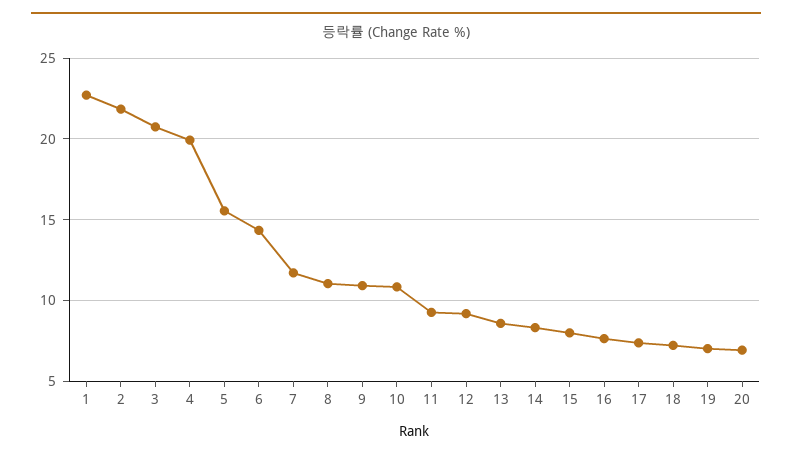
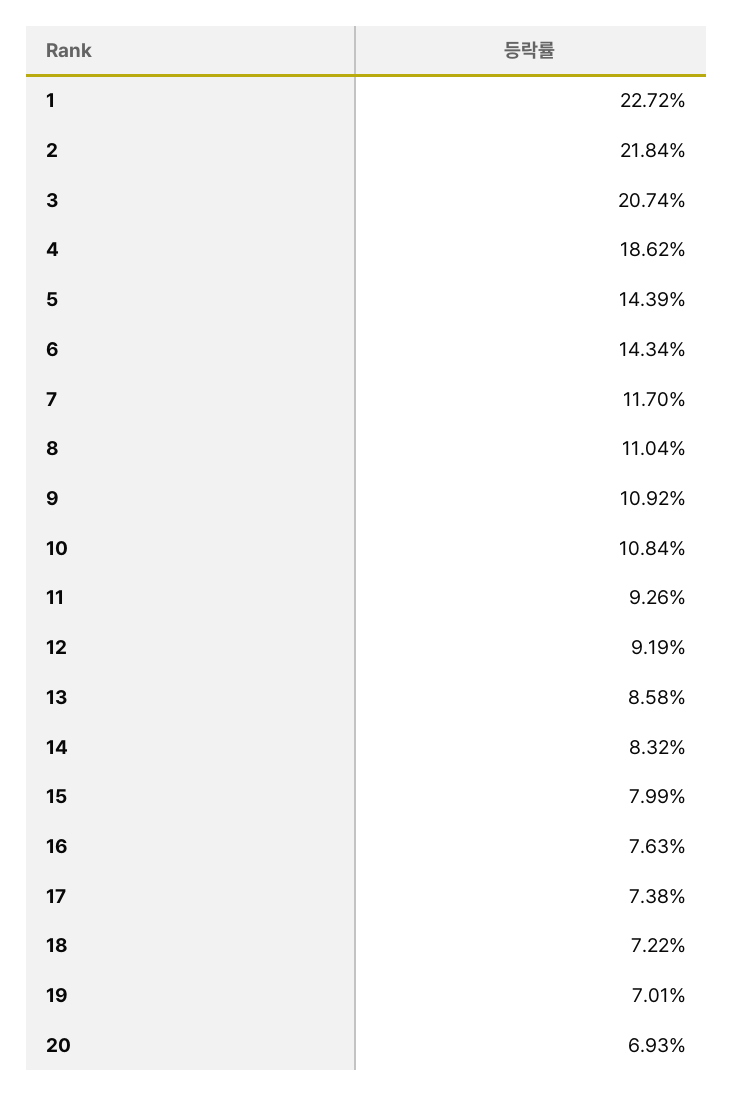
  {
    "1": 22.72,
    "2": 21.84,
    "3": 20.74,
-   "4": 20,
+   "4": 18.62,
-   "5": 15.5,
+   "5": 14.39,
    "6": 14.34,
    "7": 11.7,
    "8": 11.04,
    "9": 10.92,
    "10": 10.84,
    "11": 9.26,
    "12": 9.19,
    "13": 8.58,
    "14": 8.32,
    "15": 7.99,
    "16": 7.63,
    "17": 7.38,
    "18": 7.22,
    "19": 7.01,
    "20": 6.93
  }

